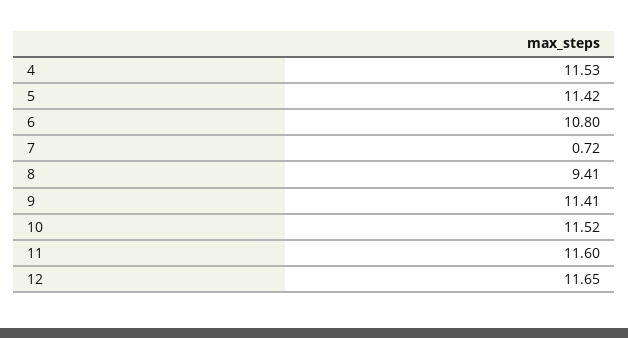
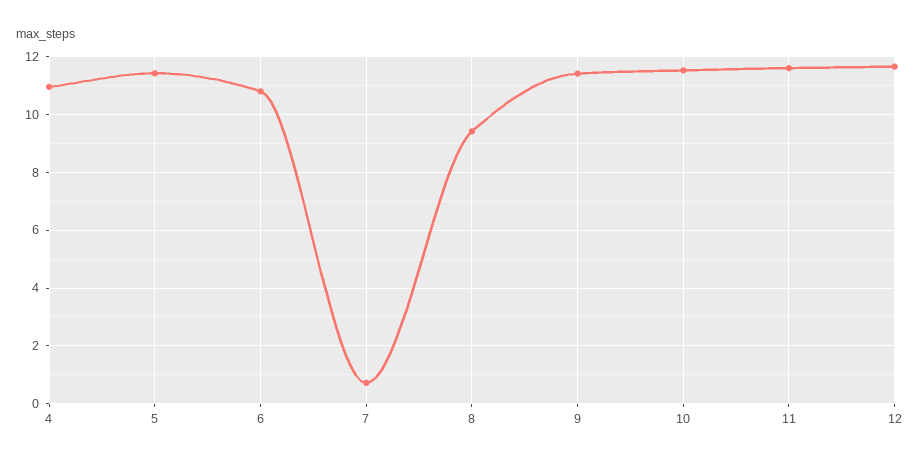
  {
-   "4": 11.53,
+   "4": 11,
    "5": 11.42,
    "6": 10.8,
    "7": 0.72,
    "8": 9.41,
    "9": 11.41,
    "10": 11.52,
    "11": 11.6,
    "12": 11.65
  }

